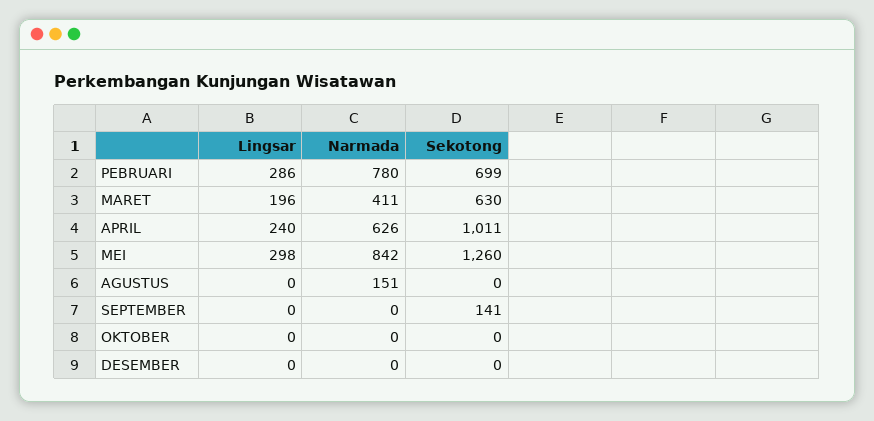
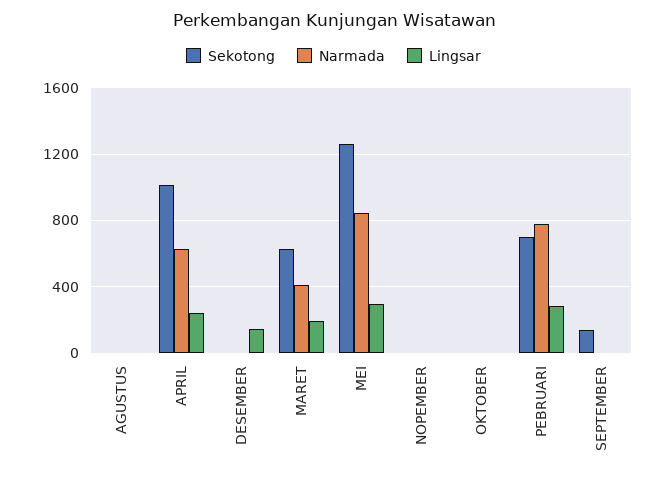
  {
    "Lingsar": {
      "PEBRUARI": 286,
      "MARET": 196,
      "APRIL": 240,
      "MEI": 298,
      "AGUSTUS": 0,
      "SEPTEMBER": 0,
      "OKTOBER": 0,
-     "DESEMBER": 0
+     "DESEMBER": 150,
+     "NOPEMBER": 0
    },
    "Narmada": {
      "PEBRUARI": 780,
      "MARET": 411,
      "APRIL": 626,
      "MEI": 842,
-     "AGUSTUS": 151,
+     "AGUSTUS": 0,
      "SEPTEMBER": 0,
      "OKTOBER": 0,
-     "DESEMBER": 0
+     "DESEMBER": 0,
+     "NOPEMBER": 0
    },
    "Sekotong": {
      "PEBRUARI": 699,
      "MARET": 630,
      "APRIL": 1011,
      "MEI": 1260,
      "AGUSTUS": 0,
      "SEPTEMBER": 141,
      "OKTOBER": 0,
-     "DESEMBER": 0
+     "DESEMBER": 0,
+     "NOPEMBER": 0
    }
  }

